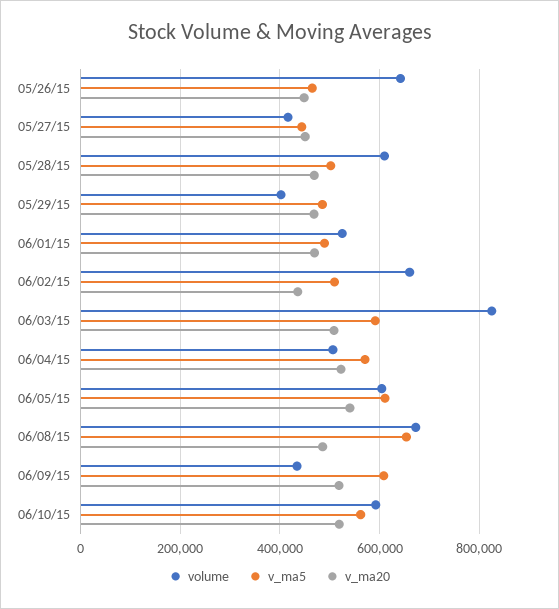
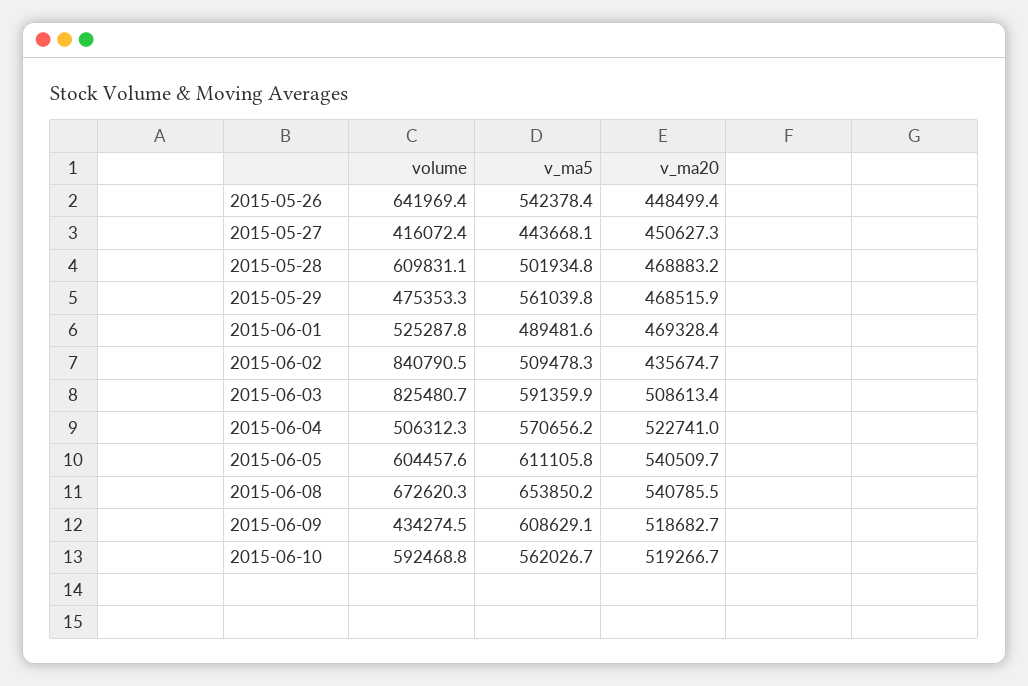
  {
    "volume": {
      "05/26/15": 641969.4,
      "05/27/15": 416072.4,
      "05/28/15": 609831.1,
-     "05/29/15": 400000,
+     "05/29/15": 475353.3,
      "06/01/15": 525287.8,
-     "06/02/15": 660000,
+     "06/02/15": 840790.5,
      "06/03/15": 825480.7,
      "06/04/15": 506312.3,
      "06/05/15": 604457.6,
      "06/08/15": 672620.3,
      "06/09/15": 434274.5,
      "06/10/15": 592468.8
    },
    "v_ma5": {
-     "05/26/15": 460000,
+     "05/26/15": 542378.4,
      "05/27/15": 443668.1,
      "05/28/15": 501934.8,
-     "05/29/15": 480000,
+     "05/29/15": 561039.8,
      "06/01/15": 489481.6,
      "06/02/15": 509478.3,
      "06/03/15": 591359.9,
      "06/04/15": 570656.2,
      "06/05/15": 611105.8,
      "06/08/15": 653850.2,
      "06/09/15": 608629.1,
      "06/10/15": 562026.7
    },
    "v_ma20": {
      "05/26/15": 448499.4,
      "05/27/15": 450627.3,
      "05/28/15": 468883.2,
      "05/29/15": 468515.9,
      "06/01/15": 469328.4,
      "06/02/15": 435674.7,
      "06/03/15": 508613.4,
      "06/04/15": 522741,
      "06/05/15": 540509.7,
-     "06/08/15": 480000,
+     "06/08/15": 540785.5,
      "06/09/15": 518682.7,
      "06/10/15": 519266.7
    }
  }

